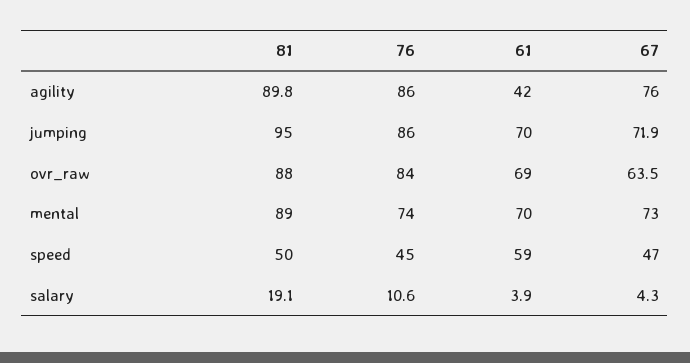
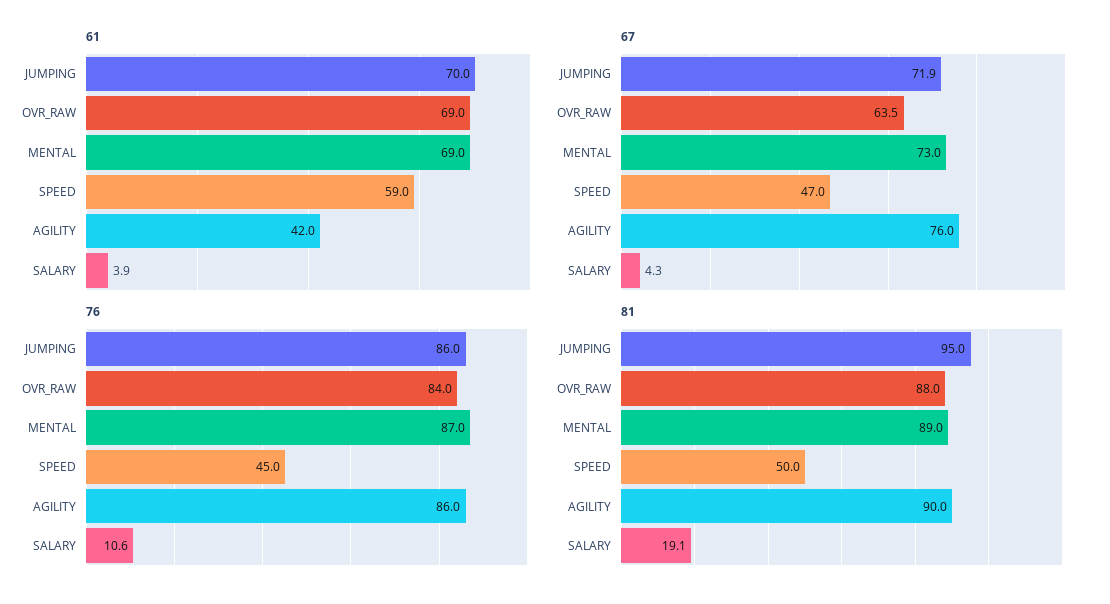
  {
    "81": {
-     "agility": 89.8,
+     "agility": 90,
      "jumping": 95,
      "ovr_raw": 88,
      "mental": 89,
      "speed": 50,
      "salary": 19.1
    },
    "76": {
      "agility": 86,
      "jumping": 86,
      "ovr_raw": 84,
-     "mental": 74,
+     "mental": 87,
      "speed": 45,
      "salary": 10.6
    },
    "61": {
      "agility": 42,
      "jumping": 70,
      "ovr_raw": 69,
-     "mental": 70,
+     "mental": 69,
      "speed": 59,
      "salary": 3.9
    },
    "67": {
      "agility": 76,
      "jumping": 71.9,
      "ovr_raw": 63.5,
      "mental": 73,
      "speed": 47,
      "salary": 4.3
    }
  }

